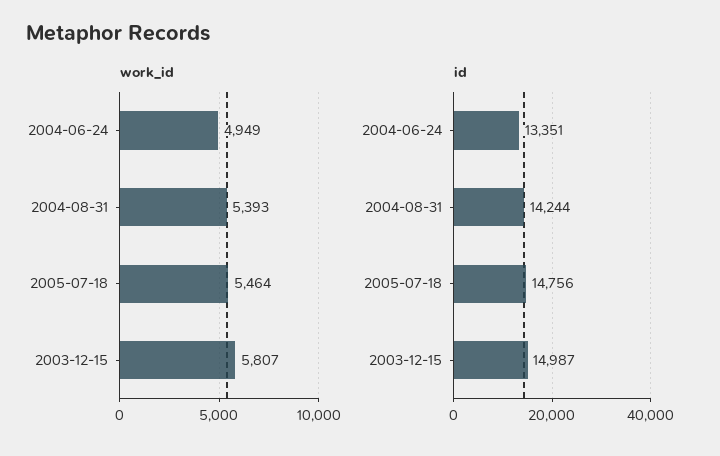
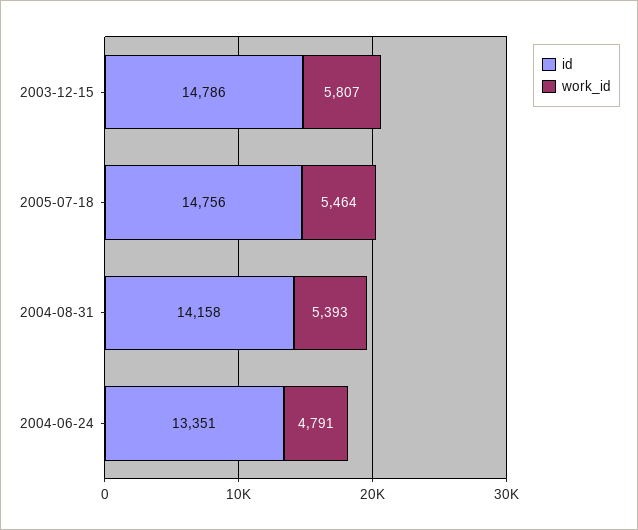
  {
    "work_id": {
-     "2004-06-24": 4949,
+     "2004-06-24": 4791,
      "2004-08-31": 5393,
      "2005-07-18": 5464,
      "2003-12-15": 5807
    },
    "id": {
      "2004-06-24": 13351,
-     "2004-08-31": 14244,
+     "2004-08-31": 14158,
      "2005-07-18": 14756,
-     "2003-12-15": 14987
+     "2003-12-15": 14786
    }
  }

